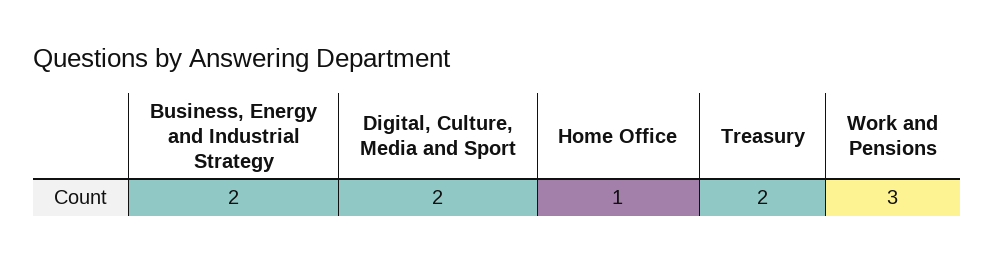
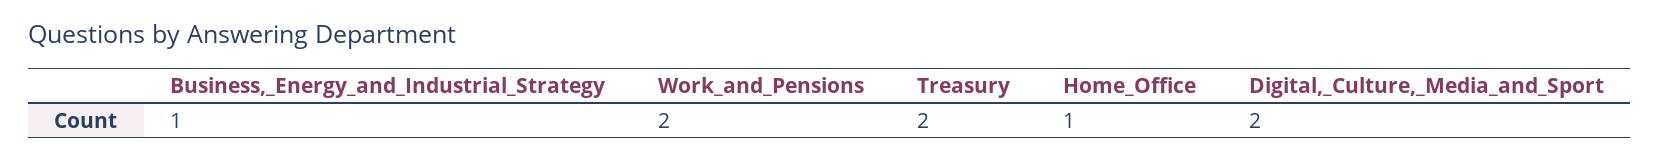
  {
-   "Business, Energy and Industrial Strategy": 2,
+   "Business, Energy and Industrial Strategy": 1,
    "Digital, Culture, Media and Sport": 2,
    "Home Office": 1,
    "Treasury": 2,
-   "Work and Pensions": 3
+   "Work and Pensions": 2
  }

